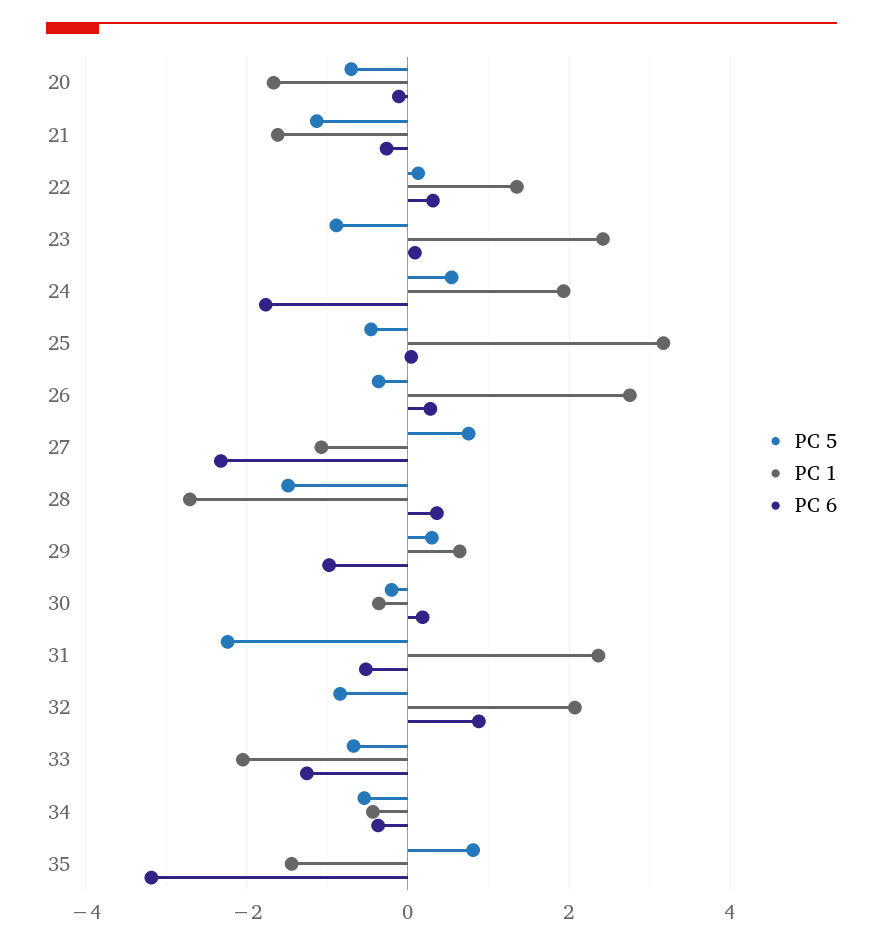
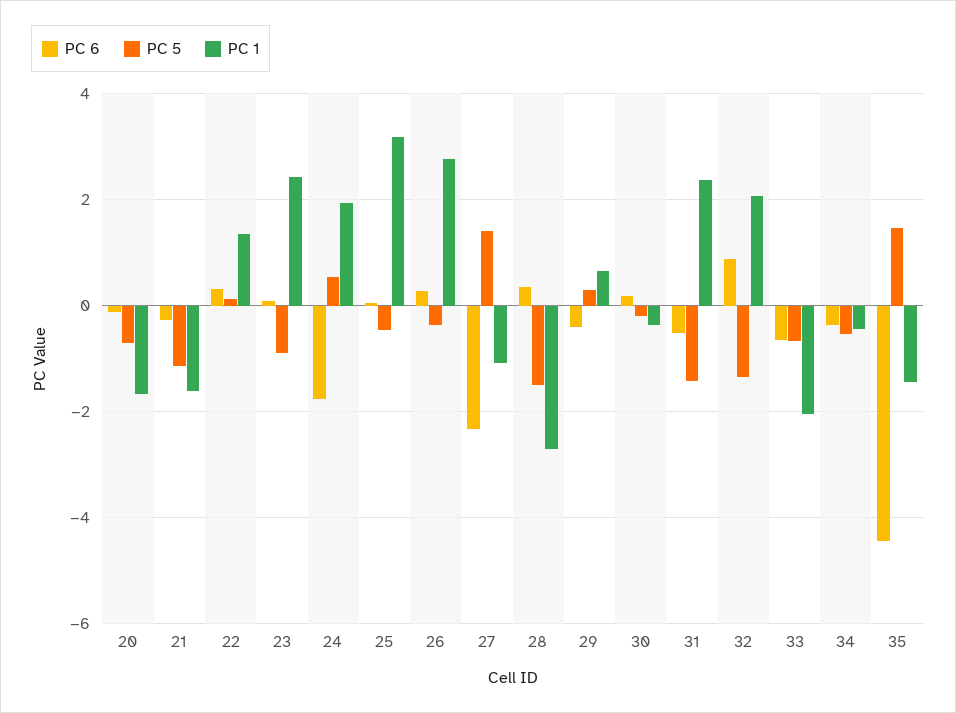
  {
    "PC 5": {
      "20": -0.8,
      "21": -1.2,
      "22": 0.2,
      "23": -0.8,
      "24": 0.6,
      "25": -0.4,
      "26": -0.4,
-     "27": 0.8,
+     "27": 1.4,
      "28": -1.4,
      "29": 0.2,
      "30": -0.2,
-     "31": -2.2,
+     "31": -1.4,
-     "32": -0.8,
+     "32": -1.4,
      "33": -0.6,
      "34": -0.6,
-     "35": 0.8
+     "35": 1.4
    },
    "PC 1": {
      "20": -1.6,
      "21": -1.6,
      "22": 1.4,
      "23": 2.4,
      "24": 2,
      "25": 3.2,
      "26": 2.8,
      "27": -1,
      "28": -2.8,
      "29": 0.6,
      "30": -0.4,
      "31": 2.4,
      "32": 2,
      "33": -2,
      "34": -0.4,
      "35": -1.4
    },
    "PC 6": {
      "20": -0.2,
      "21": -0.2,
      "22": 0.4,
      "23": 0,
      "24": -1.8,
      "25": 0,
      "26": 0.2,
      "27": -2.4,
      "28": 0.4,
-     "29": -1,
+     "29": -0.4,
      "30": 0.2,
      "31": -0.6,
      "32": 0.8,
-     "33": -1.2,
+     "33": -0.6,
      "34": -0.4,
-     "35": -3.2
+     "35": -4.4
    }
  }

